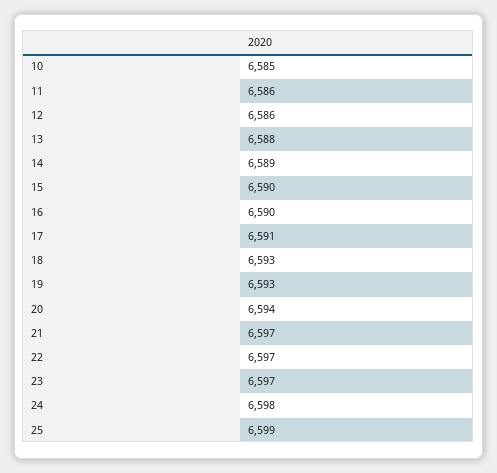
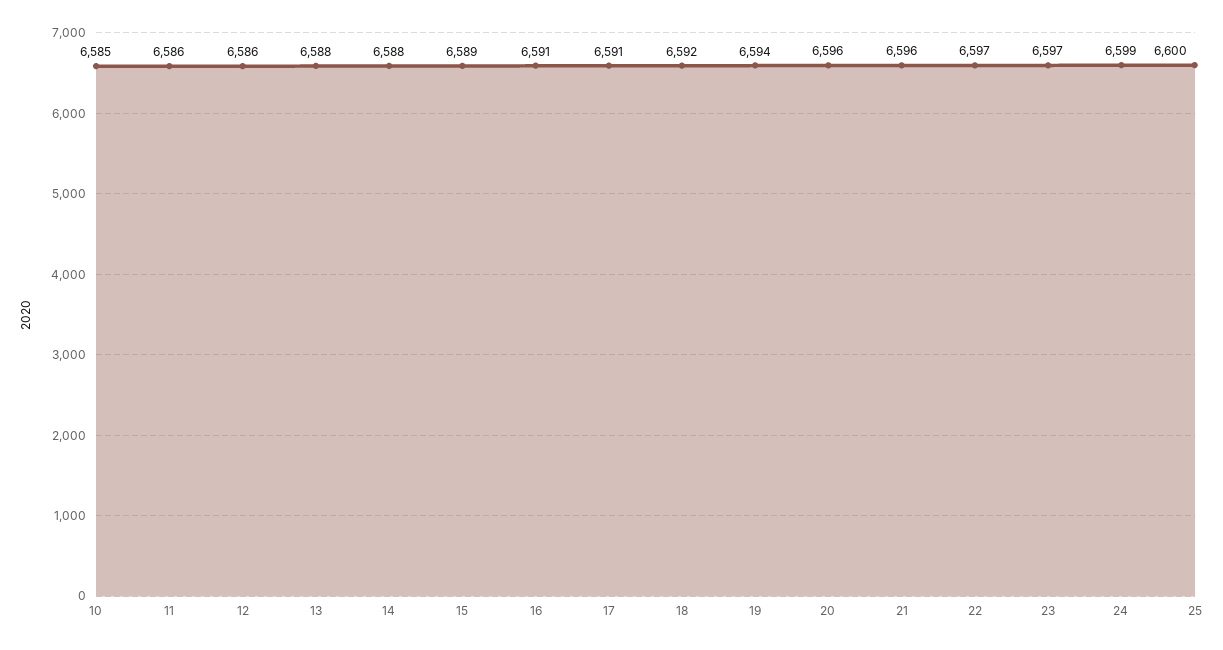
  {
    "10": 6585,
    "11": 6586,
    "12": 6586,
    "13": 6588,
-   "14": 6589,
+   "14": 6588,
-   "15": 6590,
+   "15": 6589,
-   "16": 6590,
+   "16": 6591,
    "17": 6591,
-   "18": 6593,
+   "18": 6592,
-   "19": 6593,
+   "19": 6594,
-   "20": 6594,
+   "20": 6596,
-   "21": 6597,
+   "21": 6596,
    "22": 6597,
    "23": 6597,
-   "24": 6598,
+   "24": 6599,
-   "25": 6599
+   "25": 6600
  }

